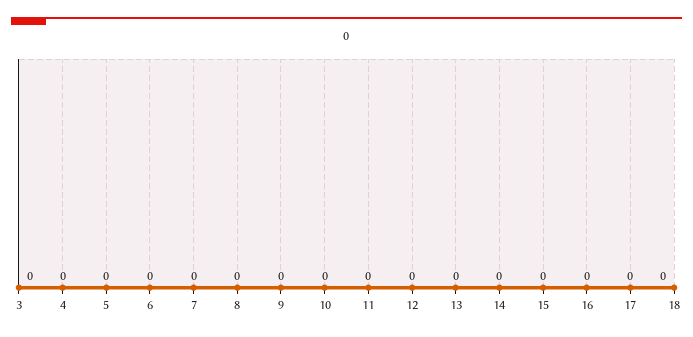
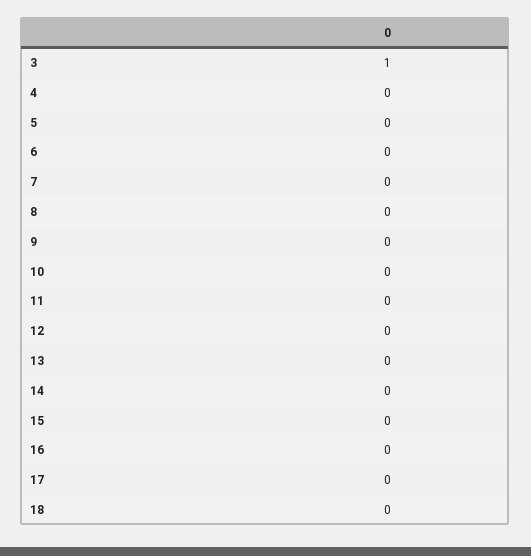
  {
-   "3": 0,
+   "3": 1,
    "4": 0,
    "5": 0,
    "6": 0,
    "7": 0,
    "8": 0,
    "9": 0,
    "10": 0,
    "11": 0,
    "12": 0,
    "13": 0,
    "14": 0,
    "15": 0,
    "16": 0,
    "17": 0,
    "18": 0
  }

